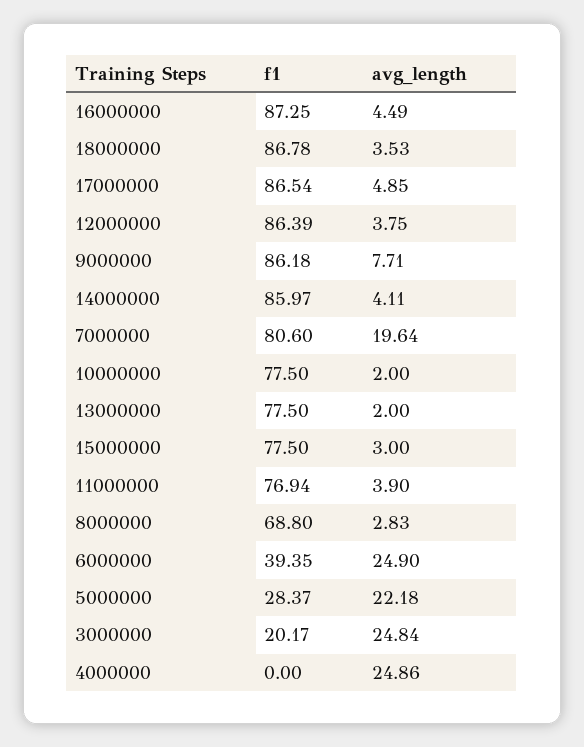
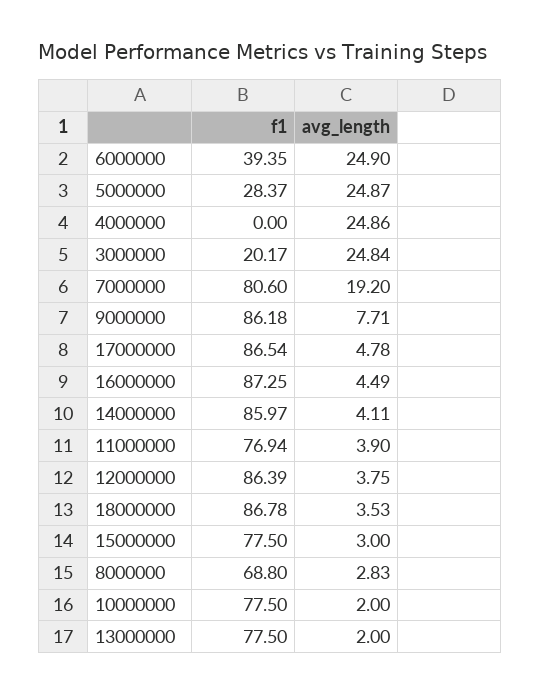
  {
    "f1": {
      "16000000": 87.25,
      "18000000": 86.78,
      "17000000": 86.54,
      "12000000": 86.39,
      "9000000": 86.18,
      "14000000": 85.97,
      "7000000": 80.6,
      "10000000": 77.5,
      "13000000": 77.5,
      "15000000": 77.5,
      "11000000": 76.94,
      "8000000": 68.8,
      "6000000": 39.35,
      "5000000": 28.37,
      "3000000": 20.17,
      "4000000": 0
    },
    "avg_length": {
      "16000000": 4.49,
      "18000000": 3.53,
-     "17000000": 4.85,
+     "17000000": 4.78,
      "12000000": 3.75,
      "9000000": 7.71,
      "14000000": 4.11,
-     "7000000": 19.64,
+     "7000000": 19.2,
      "10000000": 2,
      "13000000": 2,
      "15000000": 3,
      "11000000": 3.9,
      "8000000": 2.83,
      "6000000": 24.9,
-     "5000000": 22.18,
+     "5000000": 24.87,
      "3000000": 24.84,
      "4000000": 24.86
    }
  }

